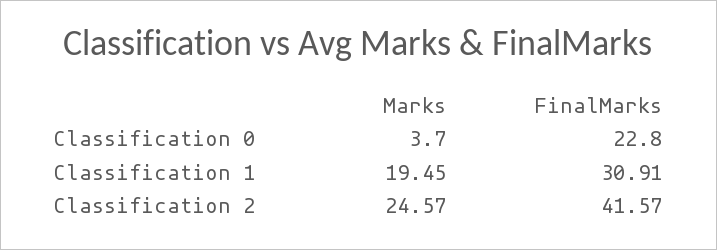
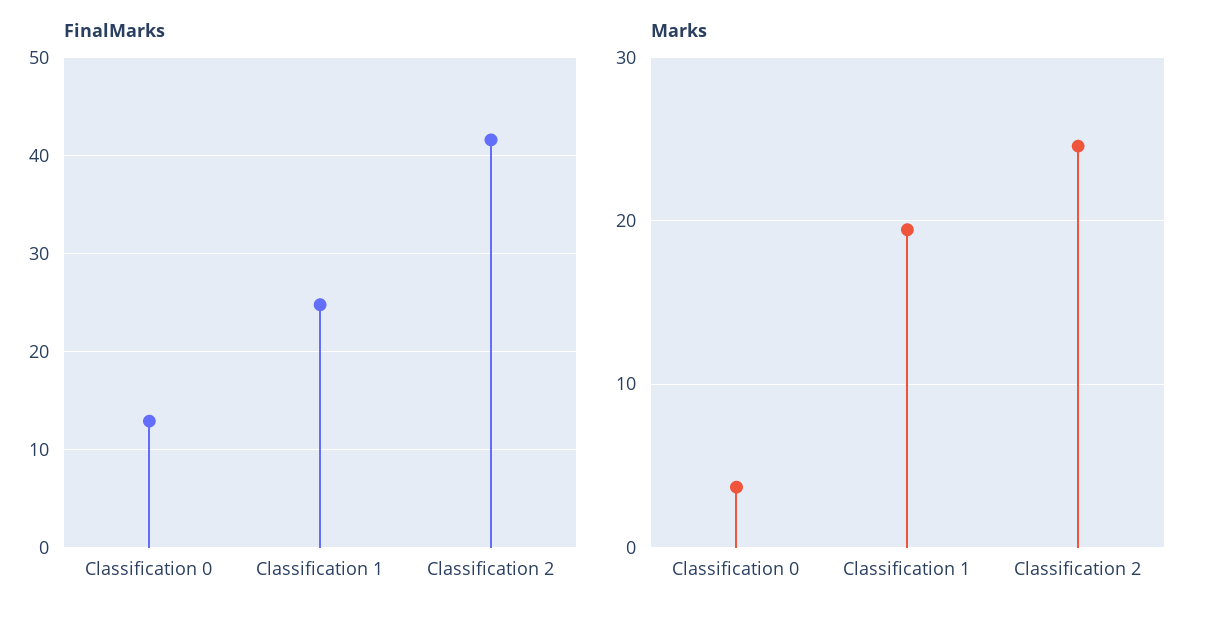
  {
    "Marks": {
      "Classification 0": 3.7,
      "Classification 1": 19.45,
      "Classification 2": 24.57
    },
    "FinalMarks": {
-     "Classification 0": 22.8,
+     "Classification 0": 13,
-     "Classification 1": 30.91,
+     "Classification 1": 25,
      "Classification 2": 41.57
    }
  }

